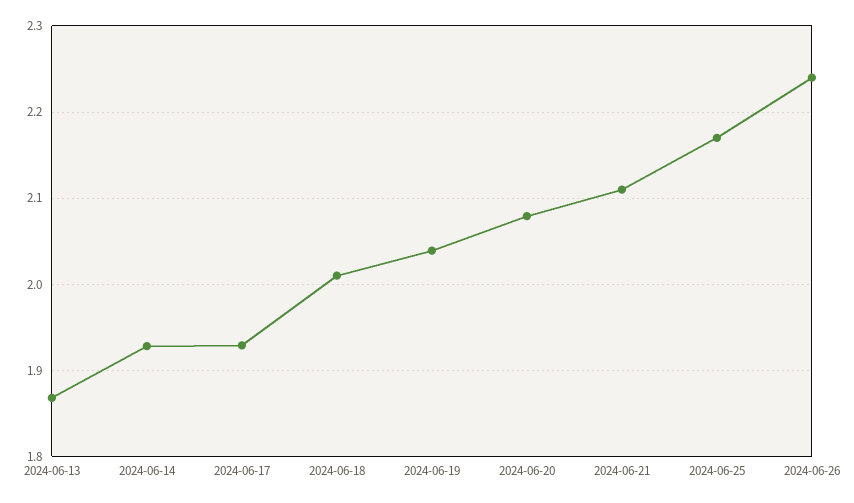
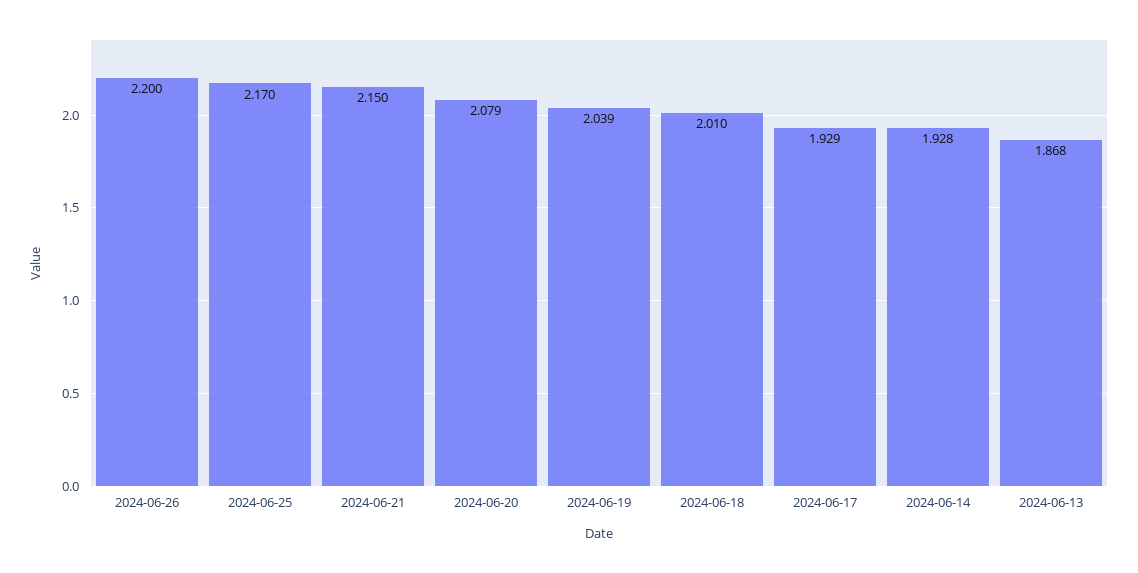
  {
    "2024-06-13": 1.868,
    "2024-06-14": 1.928,
    "2024-06-17": 1.929,
    "2024-06-18": 2.01,
    "2024-06-19": 2.039,
    "2024-06-20": 2.079,
-   "2024-06-21": 2.11,
+   "2024-06-21": 2.15,
    "2024-06-25": 2.17,
-   "2024-06-26": 2.24
+   "2024-06-26": 2.2
  }

